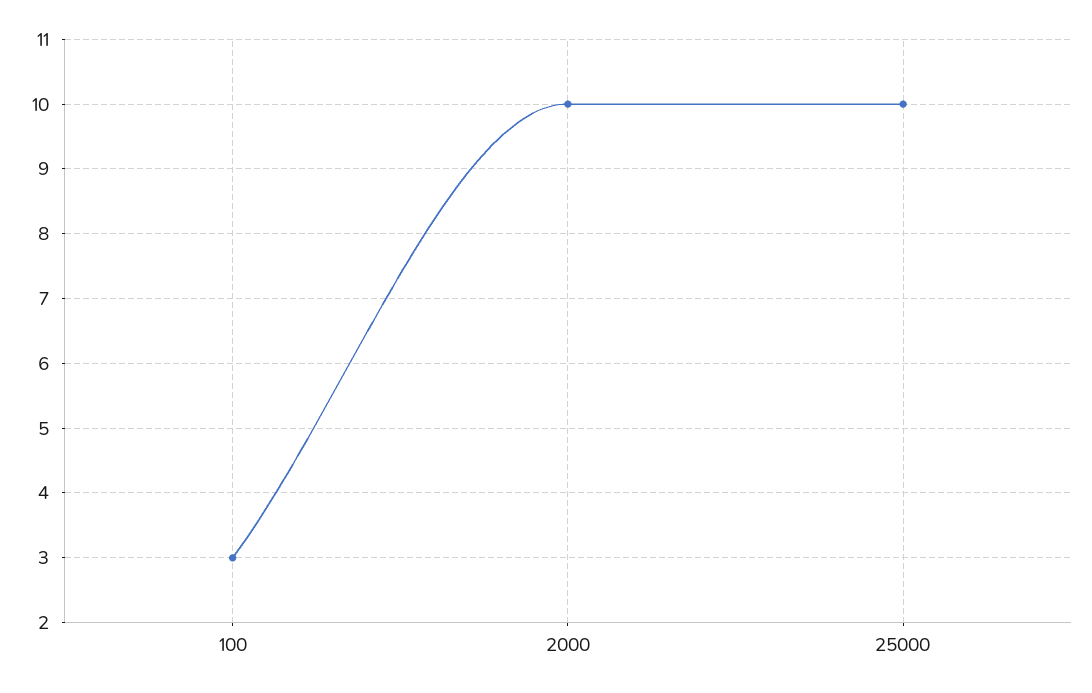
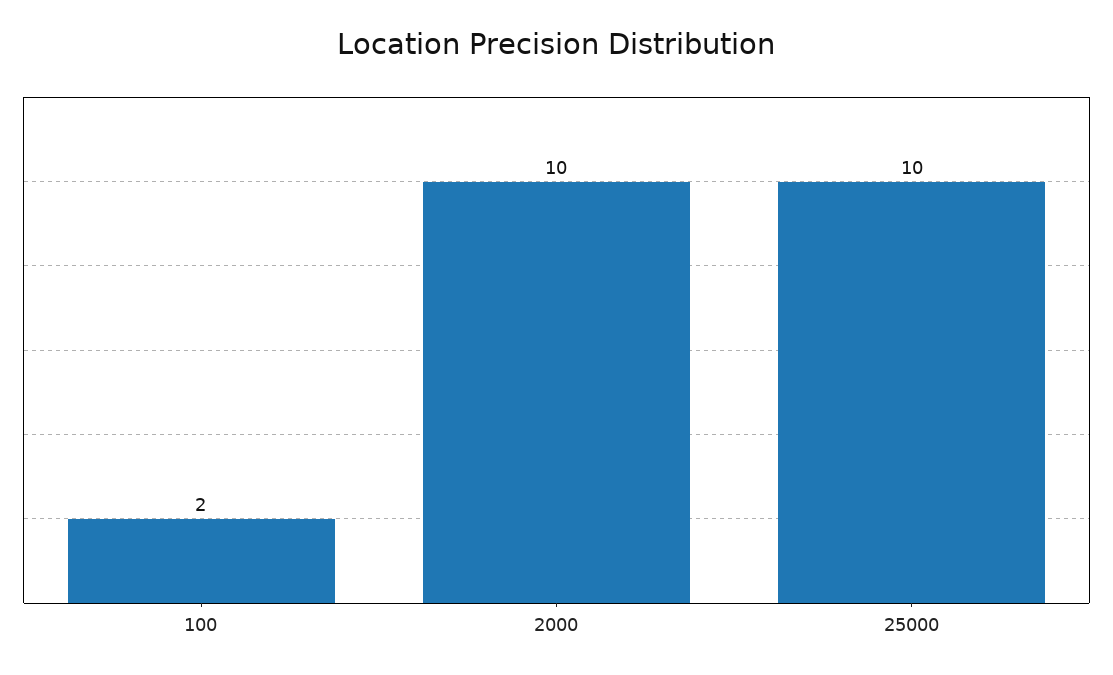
  {
-   "100": 3,
+   "100": 2,
    "2000": 10,
    "25000": 10
  }

